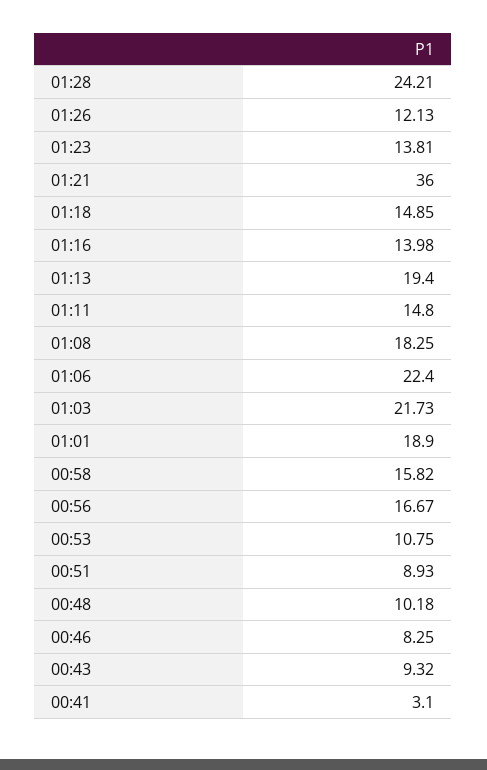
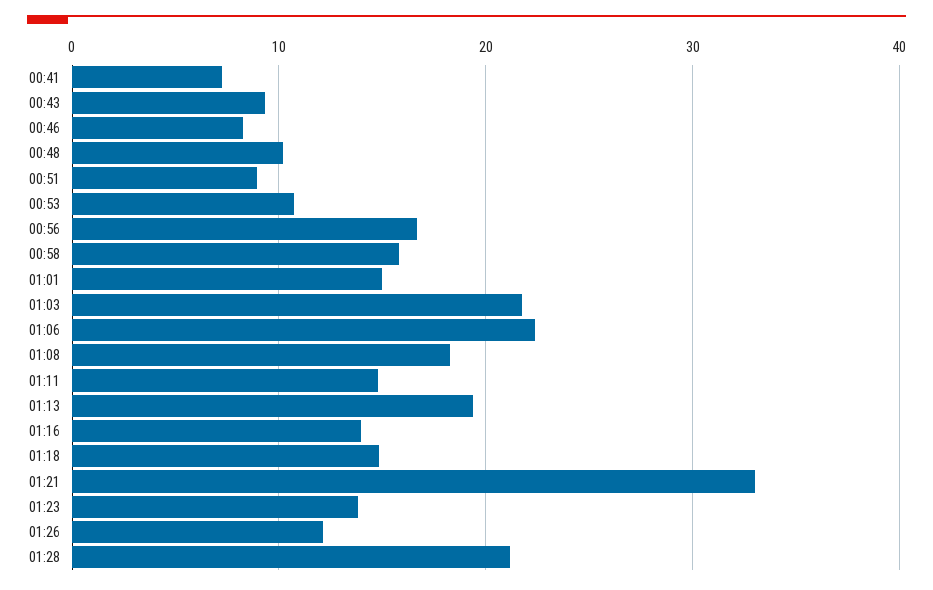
  {
-   "01:28": 24.21,
+   "01:28": 21,
    "01:26": 12.13,
    "01:23": 13.81,
-   "01:21": 36,
+   "01:21": 33,
    "01:18": 14.85,
    "01:16": 13.98,
    "01:13": 19.4,
    "01:11": 14.8,
    "01:08": 18.25,
    "01:06": 22.4,
    "01:03": 21.73,
-   "01:01": 18.9,
+   "01:01": 15,
    "00:58": 15.82,
    "00:56": 16.67,
    "00:53": 10.75,
    "00:51": 8.93,
    "00:48": 10.18,
    "00:46": 8.25,
    "00:43": 9.32,
-   "00:41": 3.1
+   "00:41": 7
  }

